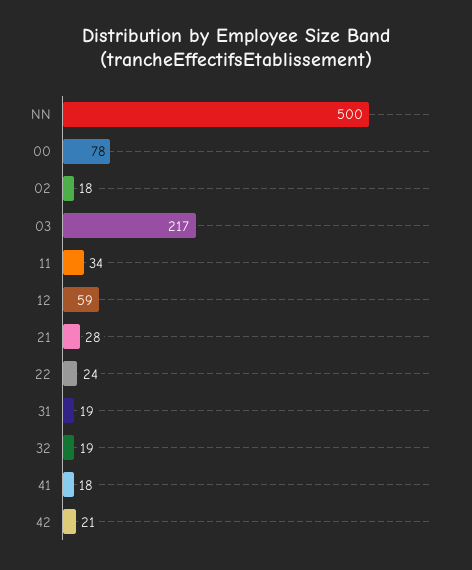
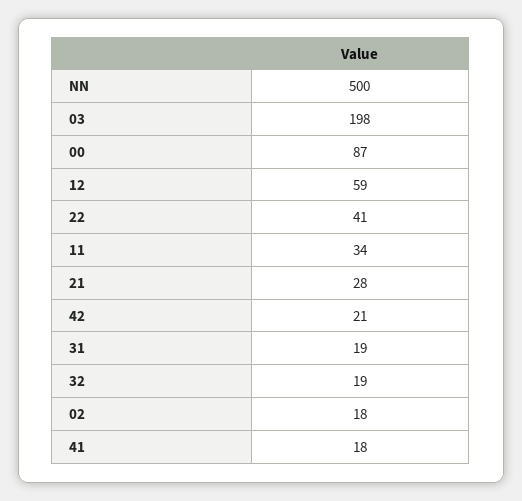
  {
    "NN": 500,
-   "00": 78,
+   "00": 87,
    "02": 18,
-   "03": 217,
+   "03": 198,
    "11": 34,
    "12": 59,
    "21": 28,
-   "22": 24,
+   "22": 41,
    "31": 19,
    "32": 19,
    "41": 18,
    "42": 21
  }

